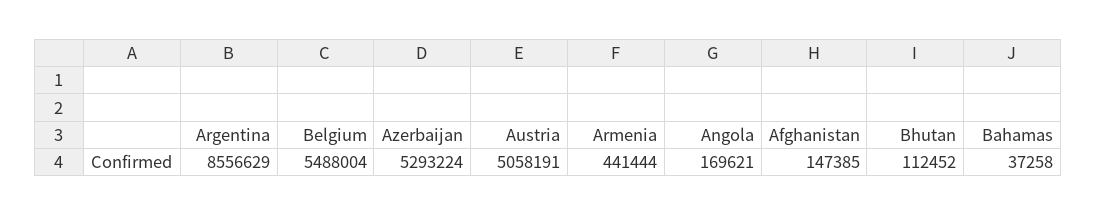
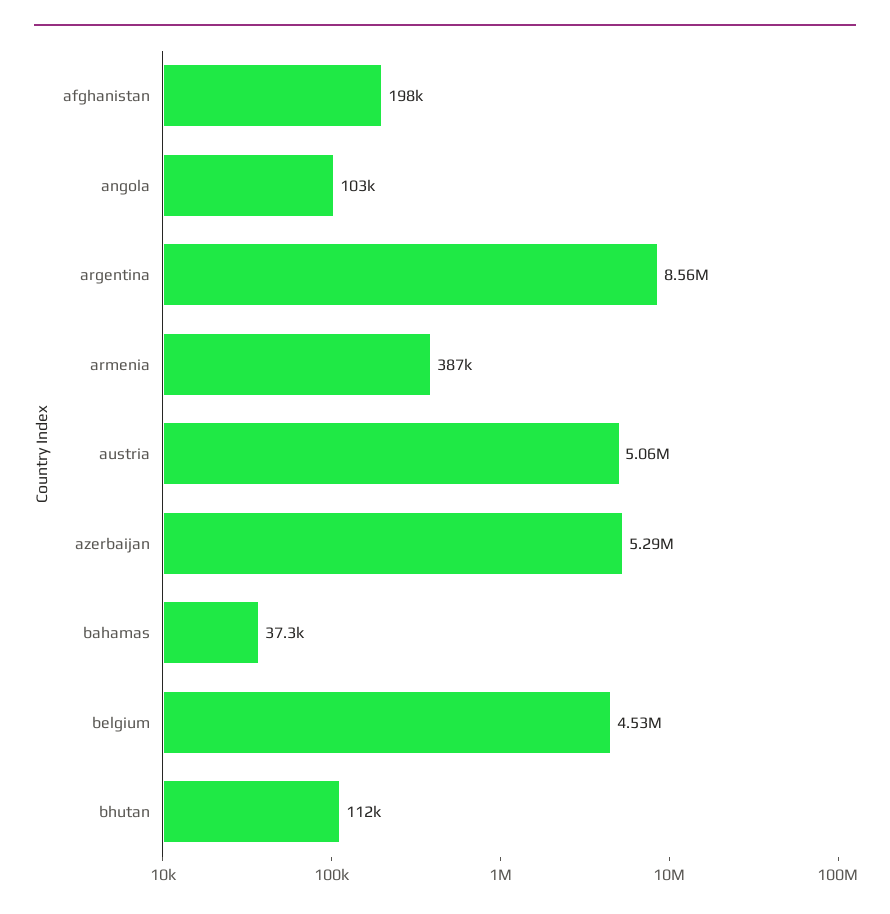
  {
    "Argentina": 8556629,
-   "Belgium": 5488004,
+   "Belgium": 4530000,
    "Azerbaijan": 5293224,
    "Austria": 5058191,
-   "Armenia": 441444,
+   "Armenia": 387000,
-   "Angola": 169621,
+   "Angola": 103000,
-   "Afghanistan": 147385,
+   "Afghanistan": 198000,
    "Bhutan": 112452,
    "Bahamas": 37258
  }

